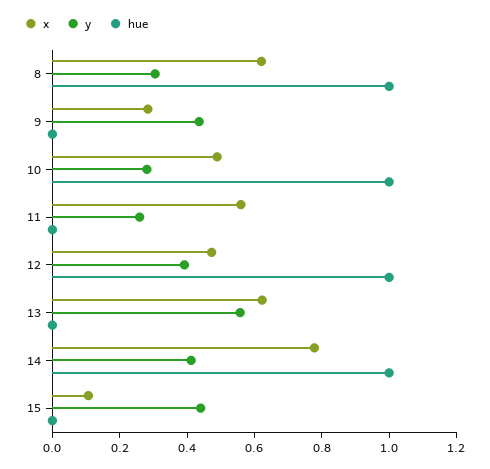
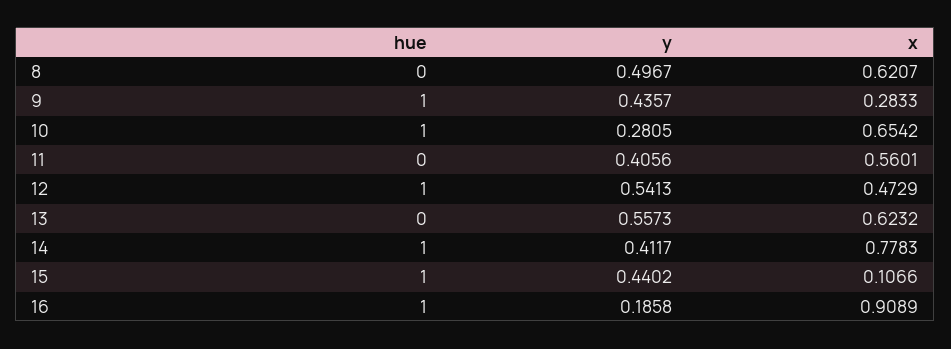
  {
    "x": {
      "8": 0.6207,
      "9": 0.2833,
-     "10": 0.5,
+     "10": 0.6542,
      "11": 0.5601,
      "12": 0.4729,
      "13": 0.6232,
      "14": 0.7783,
-     "15": 0.1066
+     "15": 0.1066,
+     "16": 0.9089
    },
    "y": {
-     "8": 0.3,
+     "8": 0.4967,
      "9": 0.4357,
      "10": 0.2805,
-     "11": 0.25,
+     "11": 0.4056,
-     "12": 0.4,
+     "12": 0.5413,
      "13": 0.5573,
      "14": 0.4117,
-     "15": 0.4402
+     "15": 0.4402,
+     "16": 0.1858
    },
    "hue": {
-     "8": 1,
+     "8": 0,
-     "9": 0,
+     "9": 1,
      "10": 1,
      "11": 0,
      "12": 1,
      "13": 0,
      "14": 1,
-     "15": 0
+     "15": 1,
+     "16": 1
    }
  }

